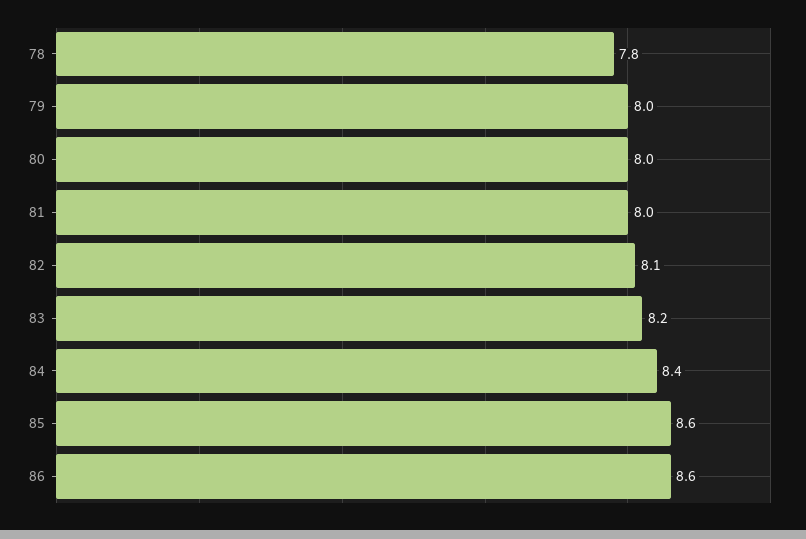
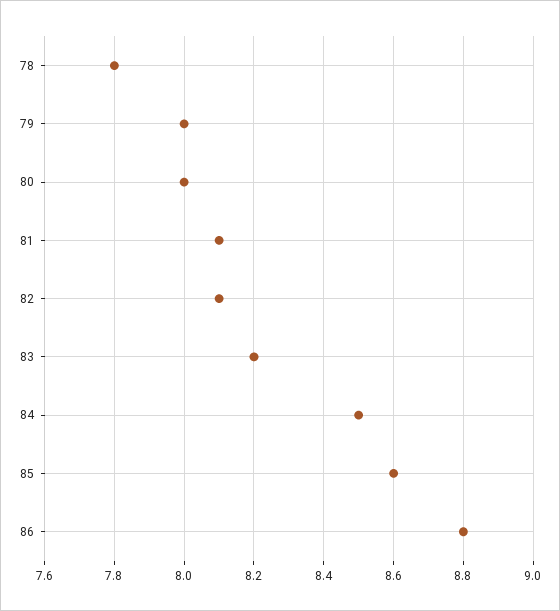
  {
    "78": 7.8,
    "79": 8,
    "80": 8,
-   "81": 8,
+   "81": 8.1,
    "82": 8.1,
    "83": 8.2,
-   "84": 8.4,
+   "84": 8.5,
    "85": 8.6,
-   "86": 8.6
+   "86": 8.8
  }

